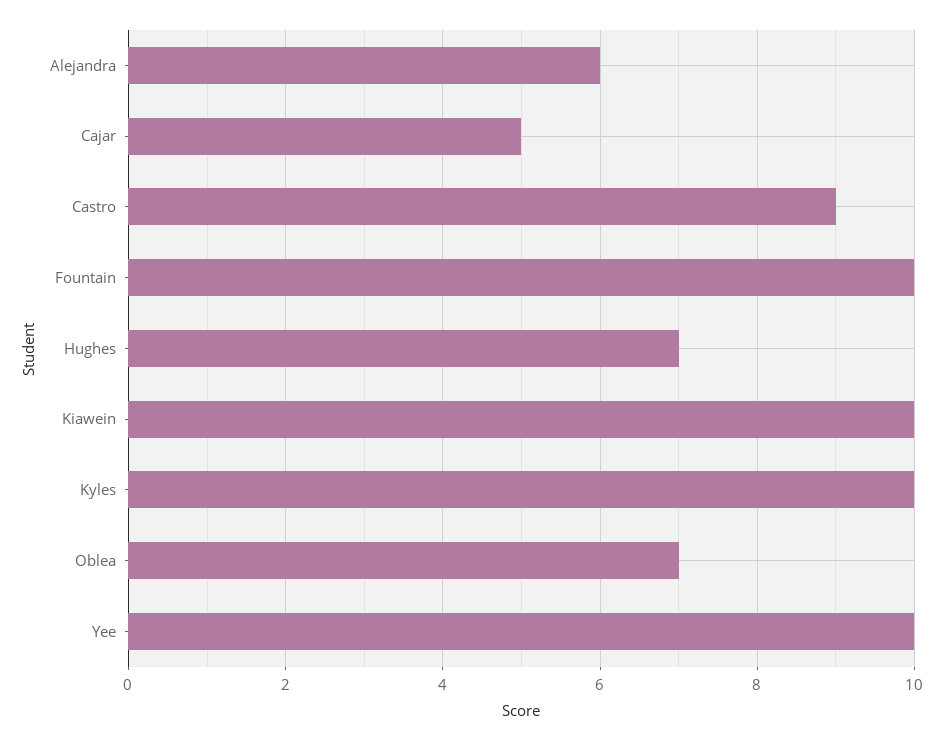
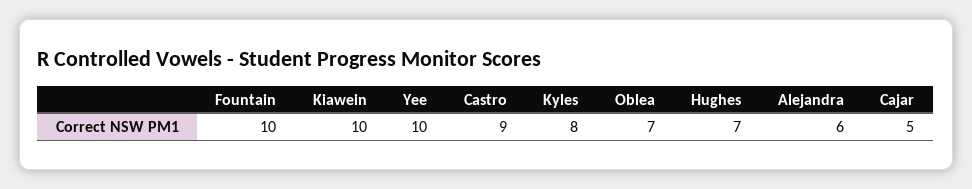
  {
    "Alejandra": 6,
    "Cajar": 5,
    "Castro": 9,
    "Fountain": 10,
    "Hughes": 7,
    "Kiawein": 10,
-   "Kyles": 10,
+   "Kyles": 8,
    "Oblea": 7,
    "Yee": 10
  }

